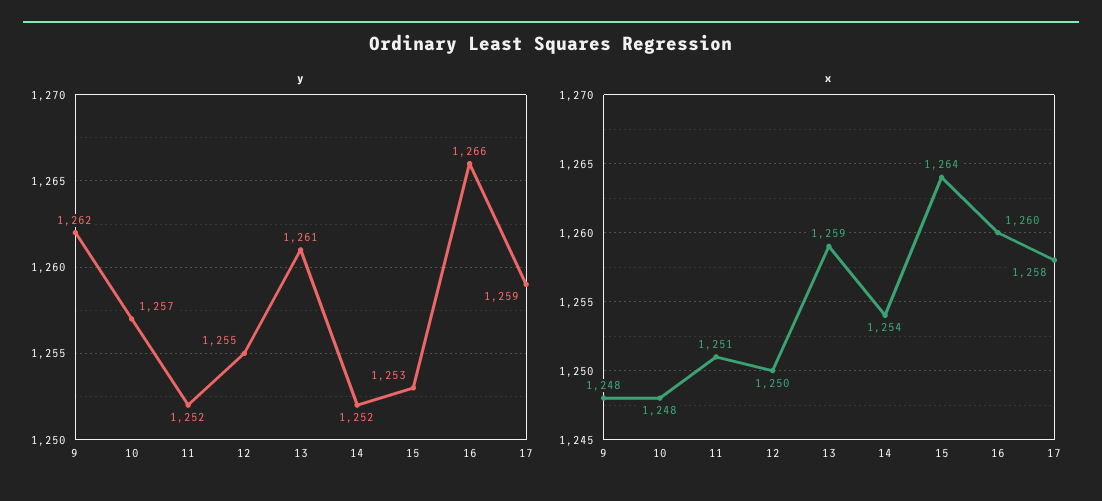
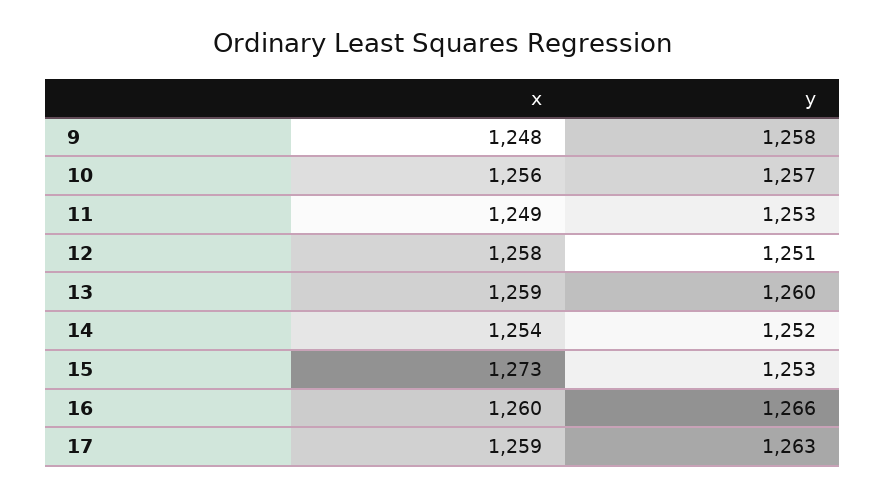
  {
    "y": {
-     "9": 1262,
+     "9": 1258,
      "10": 1257,
-     "11": 1252,
+     "11": 1253,
-     "12": 1255,
+     "12": 1251,
-     "13": 1261,
+     "13": 1260,
      "14": 1252,
      "15": 1253,
      "16": 1266,
-     "17": 1259
+     "17": 1263
    },
    "x": {
      "9": 1248,
-     "10": 1248,
+     "10": 1256,
-     "11": 1251,
+     "11": 1249,
-     "12": 1250,
+     "12": 1258,
      "13": 1259,
      "14": 1254,
-     "15": 1264,
+     "15": 1273,
      "16": 1260,
-     "17": 1258
+     "17": 1259
    }
  }

